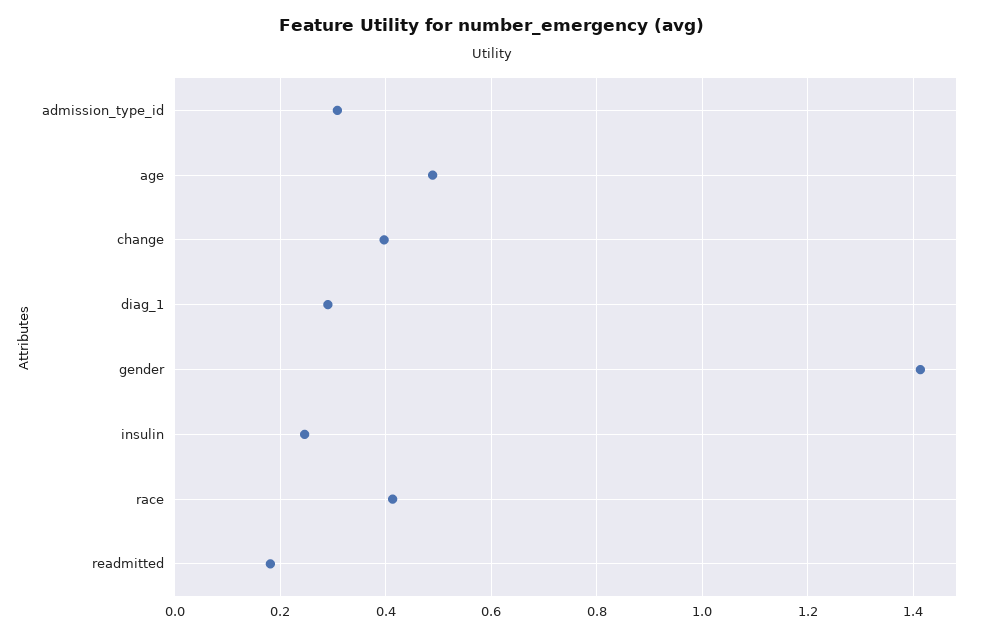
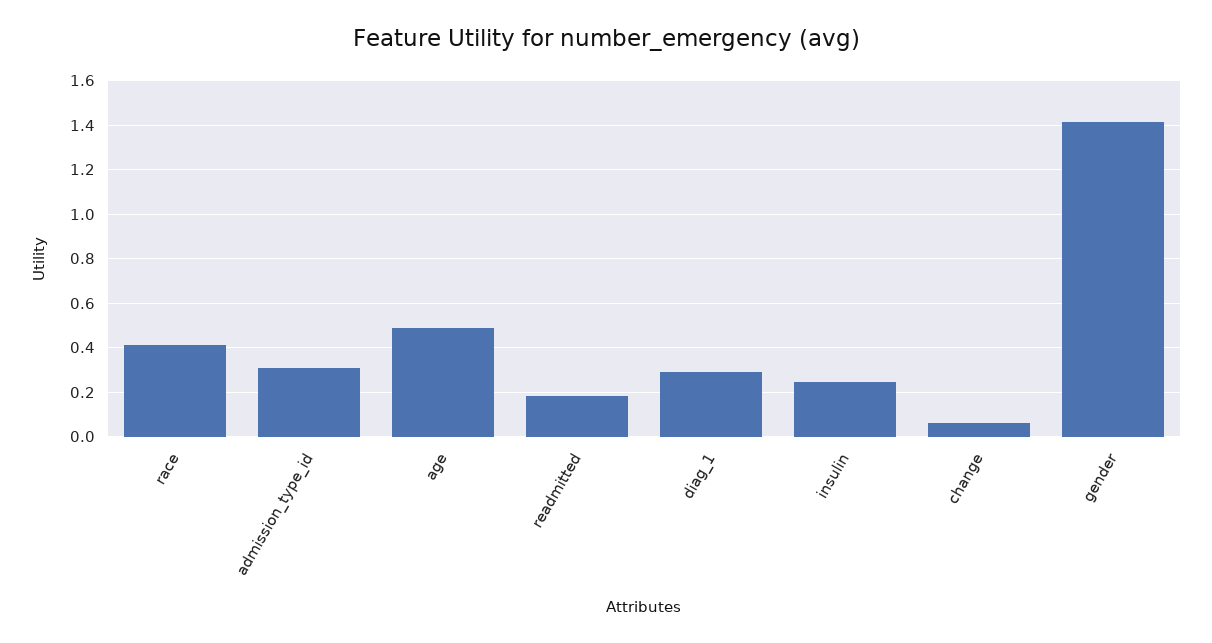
  {
    "admission_type_id": 0.3,
    "age": 0.48,
-   "change": 0.4,
+   "change": 0.05,
    "diag_1": 0.3,
    "gender": 1.42,
    "insulin": 0.24,
    "race": 0.42,
    "readmitted": 0.18
  }

